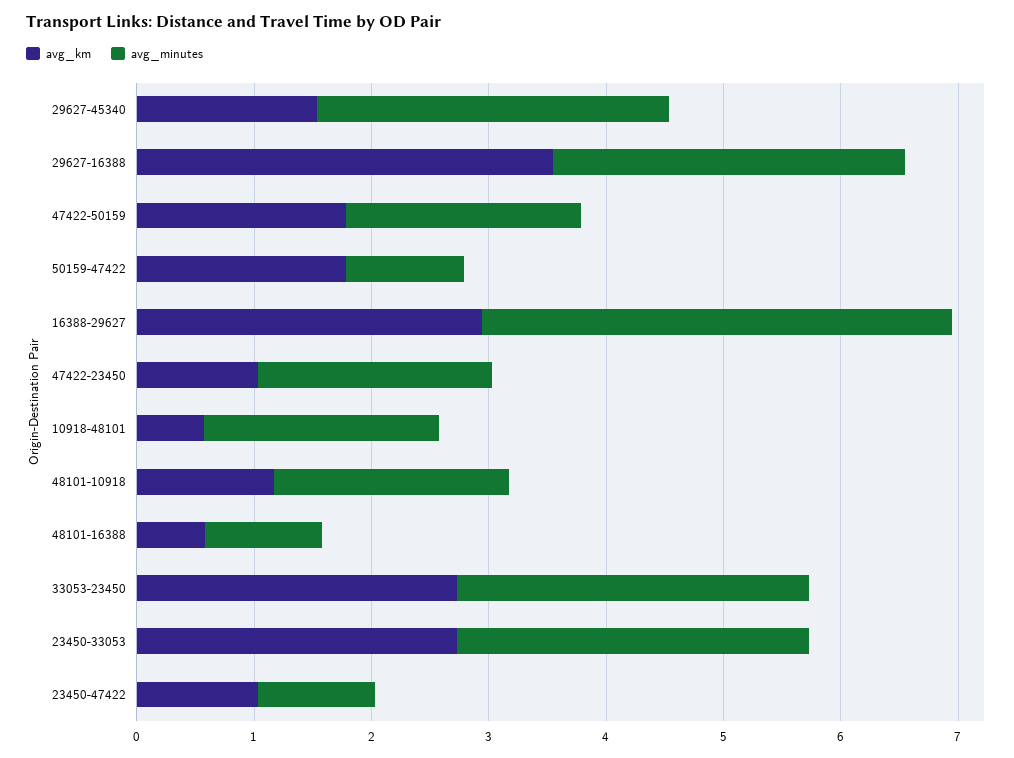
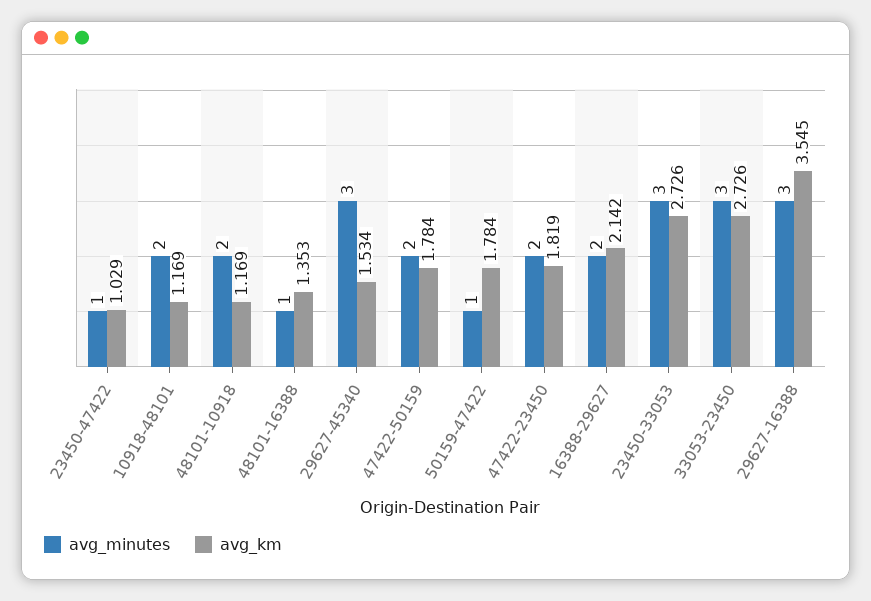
  {
    "avg_km": {
      "29627-45340": 1.534,
      "29627-16388": 3.545,
      "47422-50159": 1.784,
      "50159-47422": 1.784,
-     "16388-29627": 3,
+     "16388-29627": 2.142,
-     "47422-23450": 1,
+     "47422-23450": 1.819,
-     "10918-48101": 0.6,
+     "10918-48101": 1.169,
      "48101-10918": 1.169,
-     "48101-16388": 0.6,
+     "48101-16388": 1.353,
      "33053-23450": 2.726,
      "23450-33053": 2.726,
      "23450-47422": 1.029
    },
    "avg_minutes": {
      "29627-45340": 3,
      "29627-16388": 3,
      "47422-50159": 2,
      "50159-47422": 1,
-     "16388-29627": 4,
+     "16388-29627": 2,
      "47422-23450": 2,
      "10918-48101": 2,
      "48101-10918": 2,
      "48101-16388": 1,
      "33053-23450": 3,
      "23450-33053": 3,
      "23450-47422": 1
    }
  }

